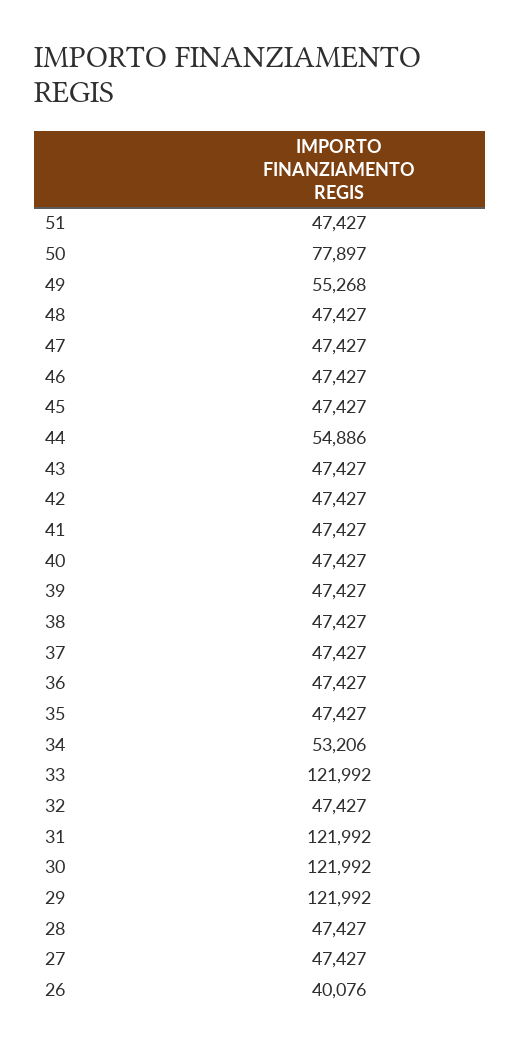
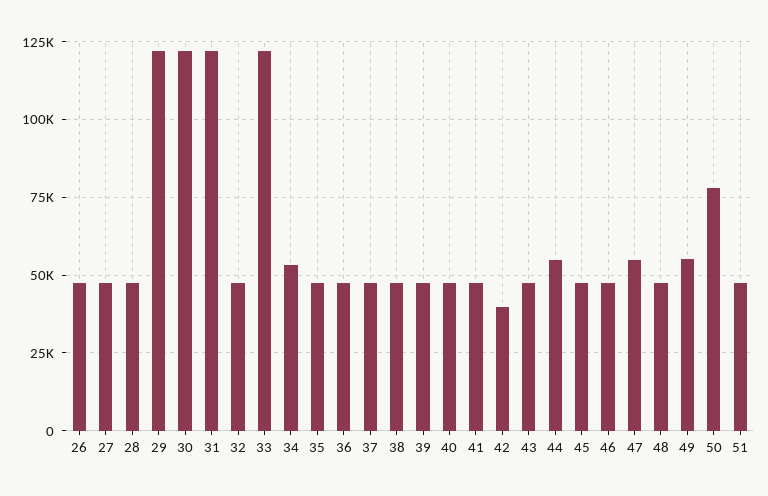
  {
    "51": 47427,
    "50": 77897,
    "49": 55268,
    "48": 47427,
-   "47": 47427,
+   "47": 55000,
    "46": 47427,
    "45": 47427,
    "44": 54886,
    "43": 47427,
-   "42": 47427,
+   "42": 40000,
    "41": 47427,
    "40": 47427,
    "39": 47427,
    "38": 47427,
    "37": 47427,
    "36": 47427,
    "35": 47427,
    "34": 53206,
    "33": 121992,
    "32": 47427,
    "31": 121992,
    "30": 121992,
    "29": 121992,
    "28": 47427,
    "27": 47427,
-   "26": 40076
+   "26": 47500
  }

